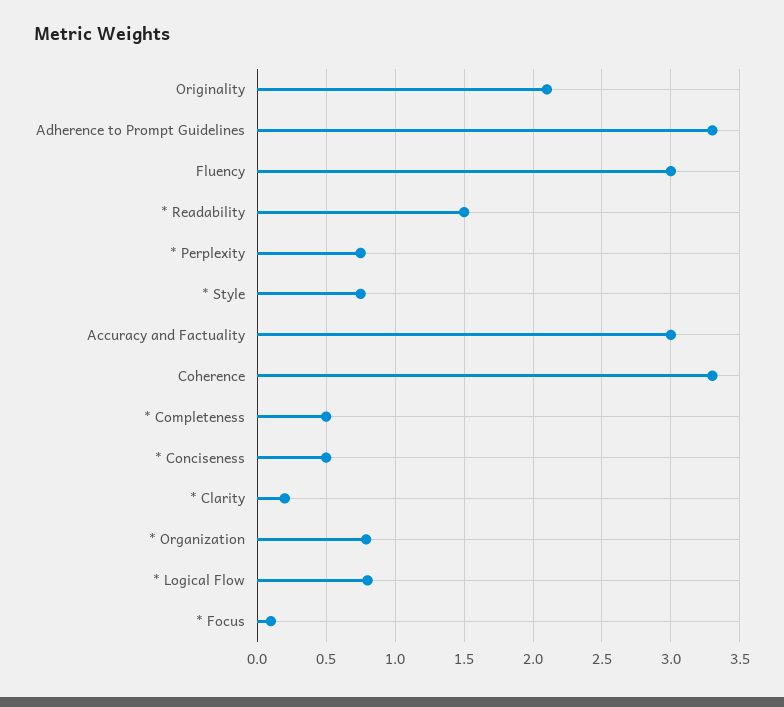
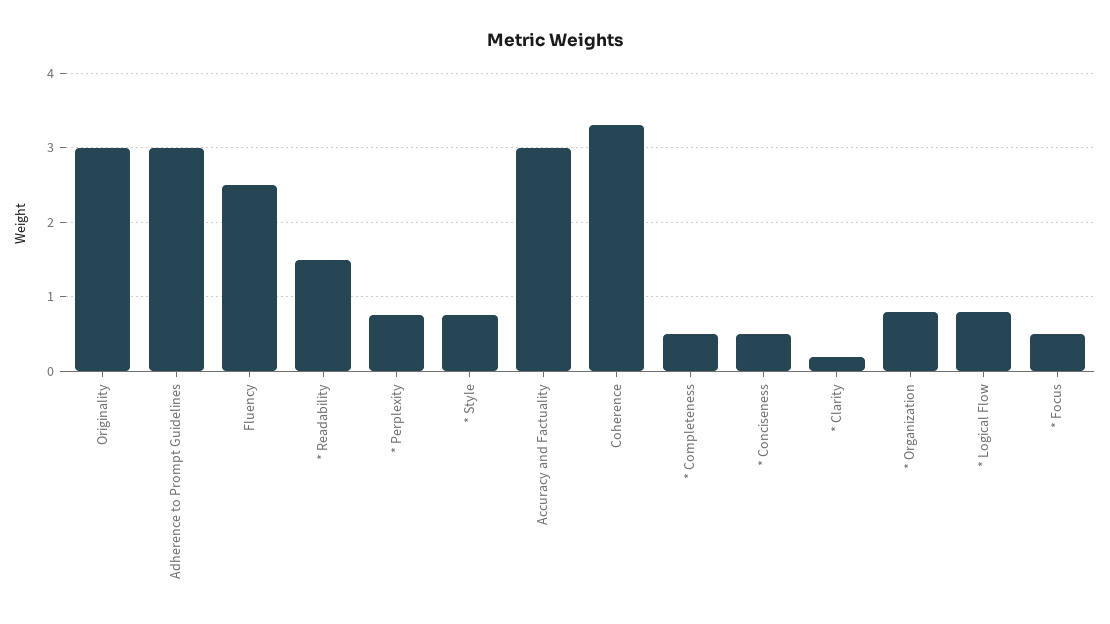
  {
-   "Originality": 2.1,
+   "Originality": 3,
-   "Adherence to Prompt Guidelines": 3.3,
+   "Adherence to Prompt Guidelines": 3,
-   "Fluency": 3,
+   "Fluency": 2.5,
    "* Readability": 1.5,
    "* Perplexity": 0.75,
    "* Style": 0.75,
    "Accuracy and Factuality": 3,
    "Coherence": 3.3,
    "* Completeness": 0.5,
    "* Conciseness": 0.5,
    "* Clarity": 0.2,
    "* Organization": 0.8,
    "* Logical Flow": 0.8,
-   "* Focus": 0.1
+   "* Focus": 0.5
  }

